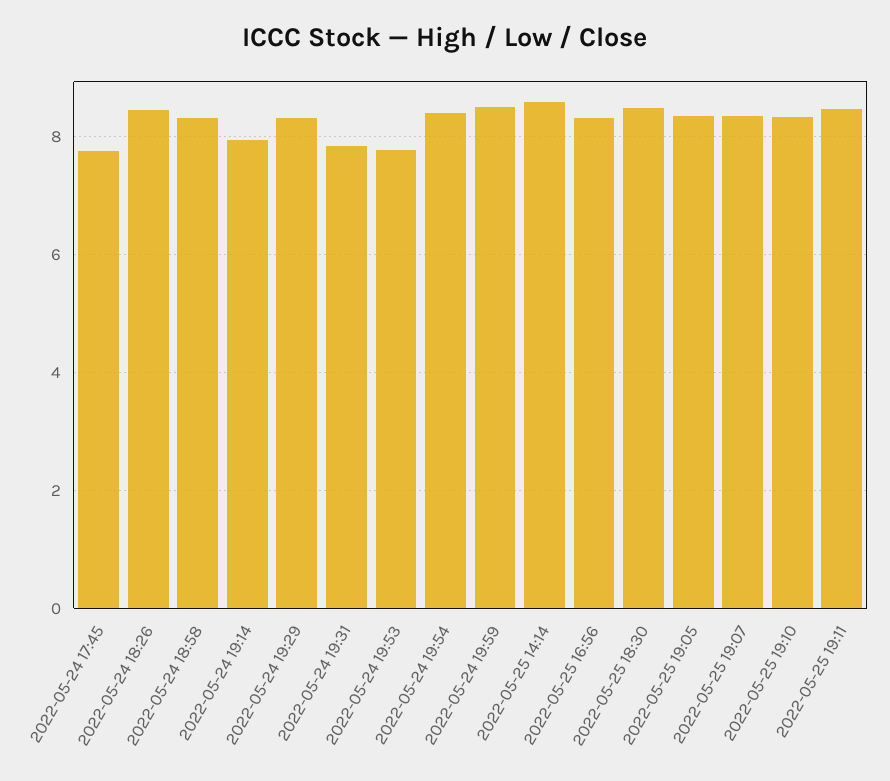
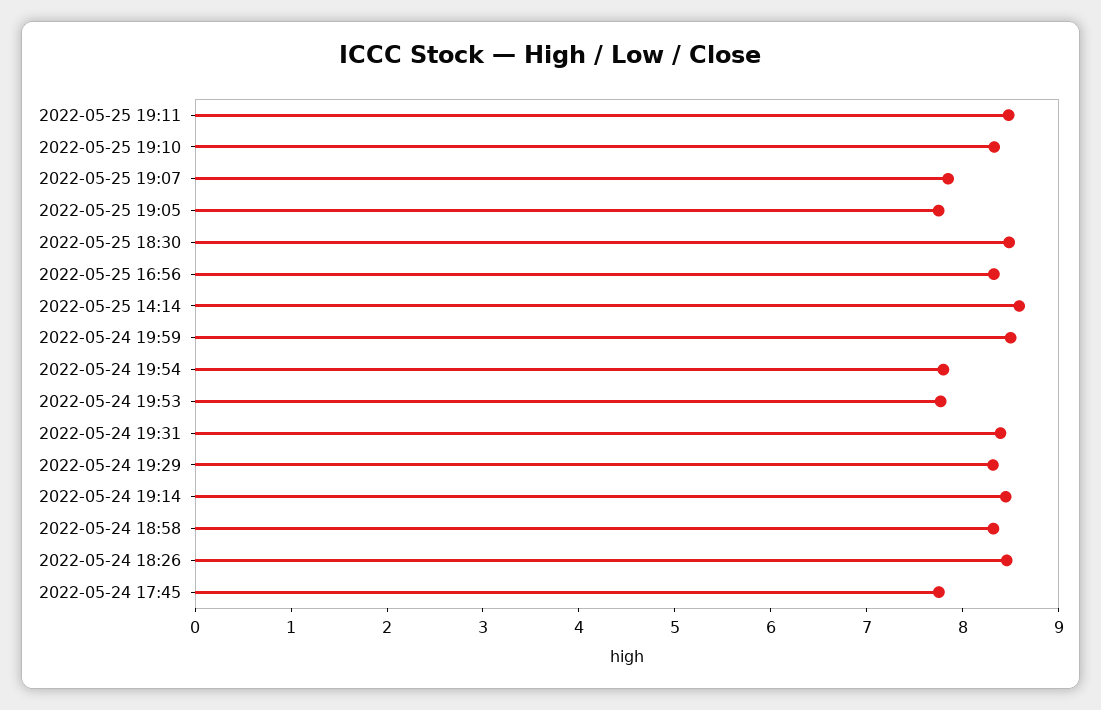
  {
    "2022-05-24 17:45": 7.8,
    "2022-05-24 18:26": 8.4,
    "2022-05-24 18:58": 8.4,
-   "2022-05-24 19:14": 8,
+   "2022-05-24 19:14": 8.4,
    "2022-05-24 19:29": 8.4,
-   "2022-05-24 19:31": 7.8,
+   "2022-05-24 19:31": 8.4,
    "2022-05-24 19:53": 7.8,
-   "2022-05-24 19:54": 8.4,
+   "2022-05-24 19:54": 7.8,
    "2022-05-24 19:59": 8.6,
    "2022-05-25 14:14": 8.6,
    "2022-05-25 16:56": 8.4,
    "2022-05-25 18:30": 8.4,
-   "2022-05-25 19:05": 8.4,
+   "2022-05-25 19:05": 7.8,
-   "2022-05-25 19:07": 8.4,
+   "2022-05-25 19:07": 7.8,
    "2022-05-25 19:10": 8.4,
    "2022-05-25 19:11": 8.4
  }

